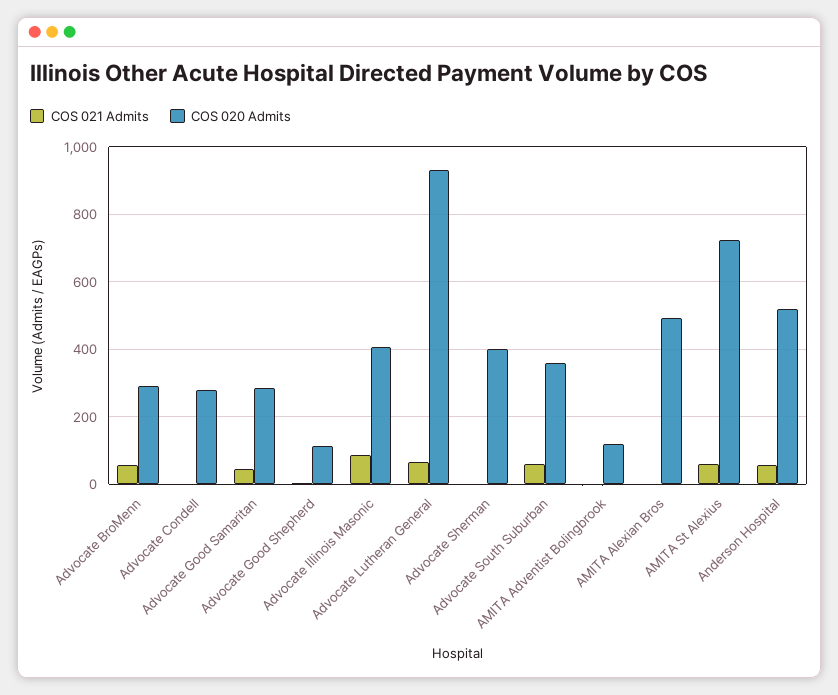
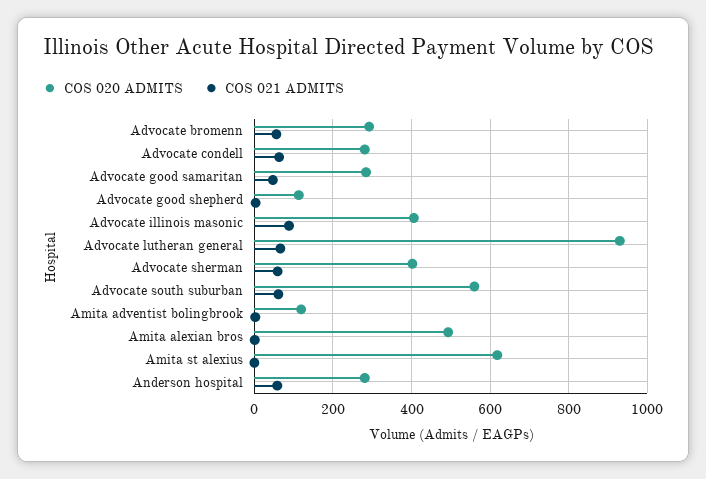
  {
    "COS 021 Admits": {
      "Advocate BroMenn": 60,
-     "Advocate Condell": 0,
+     "Advocate Condell": 60,
      "Advocate Good Samaritan": 40,
      "Advocate Good Shepherd": 0,
      "Advocate Illinois Masonic": 80,
      "Advocate Lutheran General": 60,
-     "Advocate Sherman": 0,
+     "Advocate Sherman": 60,
      "Advocate South Suburban": 60,
      "AMITA Adventist Bolingbrook": 0,
      "AMITA Alexian Bros": 0,
-     "AMITA St Alexius": 60,
+     "AMITA St Alexius": 0,
      "Anderson Hospital": 60
    },
    "COS 020 Admits": {
      "Advocate BroMenn": 300,
      "Advocate Condell": 280,
      "Advocate Good Samaritan": 280,
      "Advocate Good Shepherd": 120,
      "Advocate Illinois Masonic": 400,
      "Advocate Lutheran General": 940,
      "Advocate Sherman": 400,
-     "Advocate South Suburban": 360,
+     "Advocate South Suburban": 560,
      "AMITA Adventist Bolingbrook": 120,
      "AMITA Alexian Bros": 500,
-     "AMITA St Alexius": 720,
+     "AMITA St Alexius": 620,
-     "Anderson Hospital": 520
+     "Anderson Hospital": 280
    }
  }

